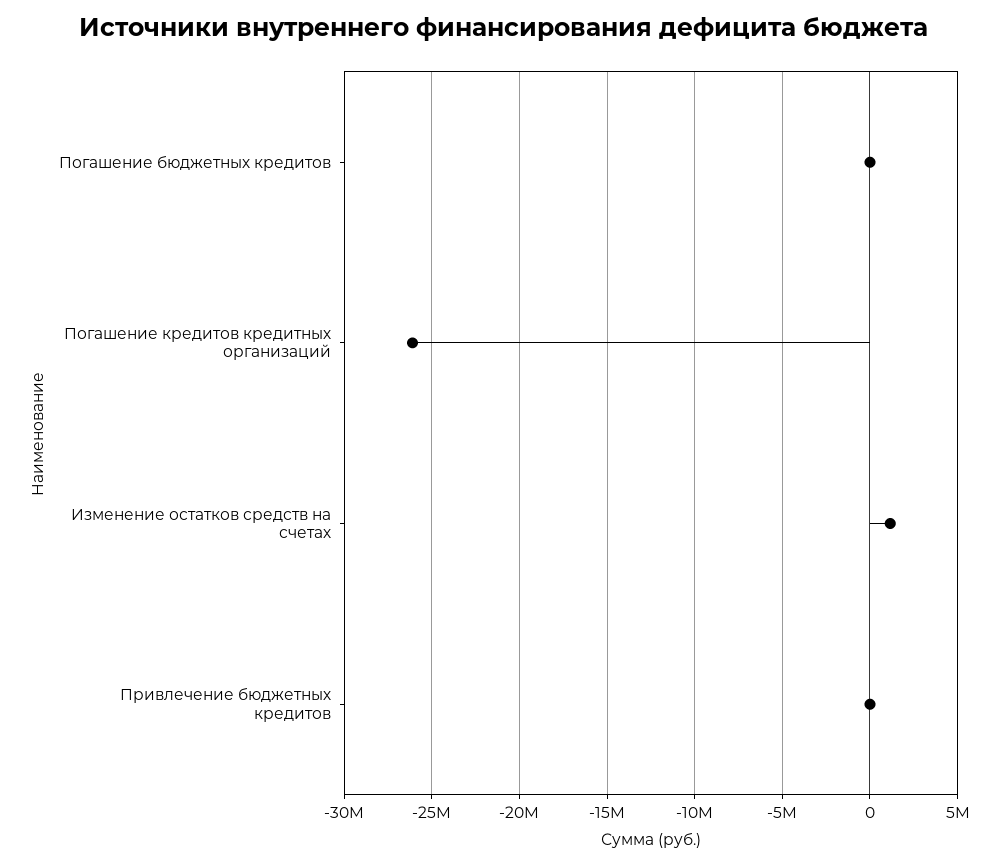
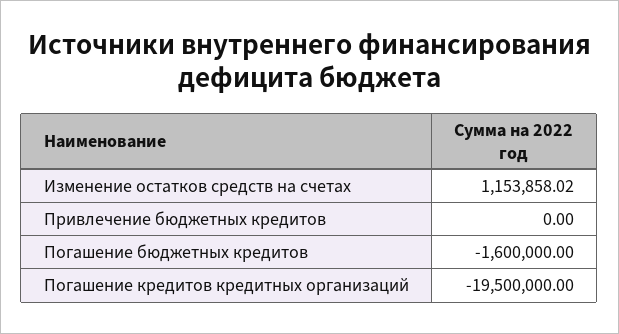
  {
-   "Погашение бюджетных кредитов": 0,
+   "Погашение бюджетных кредитов": -1600000,
-   "Погашение кредитов кредитных организаций": -26000000,
+   "Погашение кредитов кредитных организаций": -19500000,
    "Изменение остатков средств на счетах": 1153858.02,
    "Привлечение бюджетных кредитов": 0
  }

